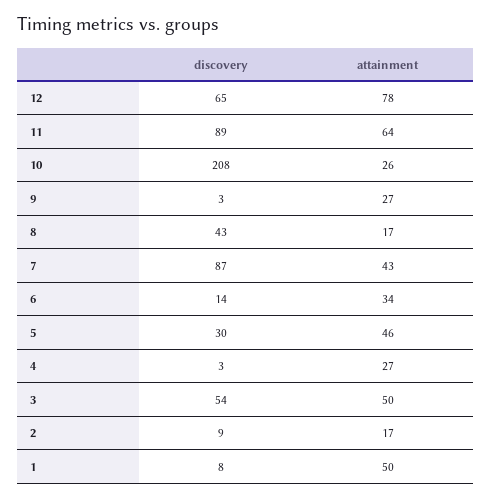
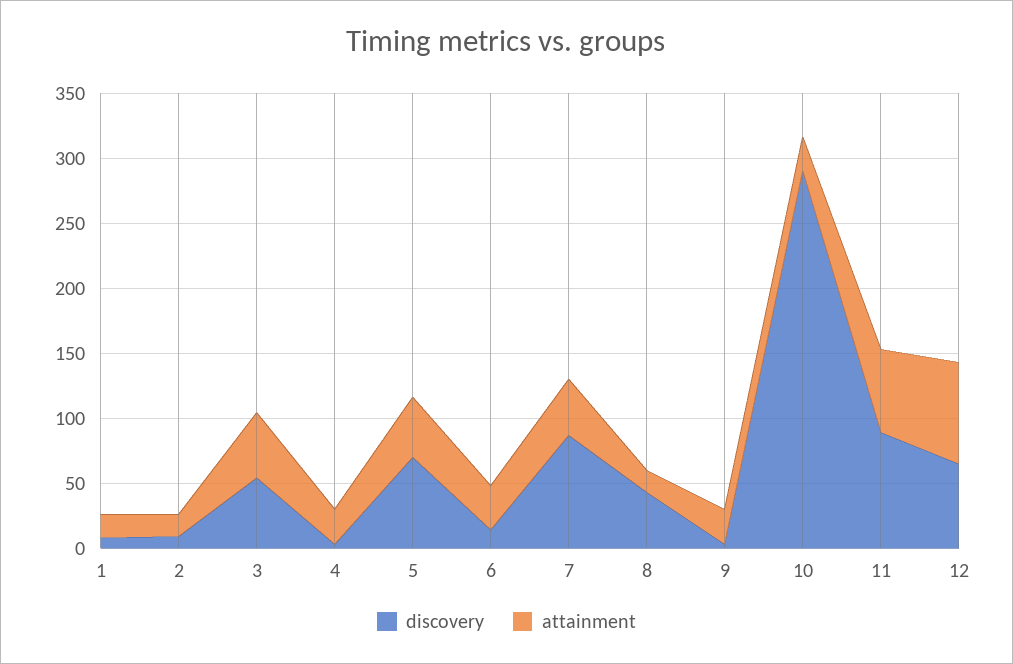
  {
    "discovery": {
      "12": 65,
      "11": 89,
-     "10": 208,
+     "10": 290,
      "9": 3,
      "8": 43,
      "7": 87,
      "6": 14,
-     "5": 30,
+     "5": 70,
      "4": 3,
      "3": 54,
      "2": 9,
      "1": 8
    },
    "attainment": {
      "12": 78,
      "11": 64,
      "10": 26,
      "9": 27,
      "8": 17,
      "7": 43,
      "6": 34,
      "5": 46,
      "4": 27,
      "3": 50,
      "2": 17,
-     "1": 50
+     "1": 20
    }
  }

